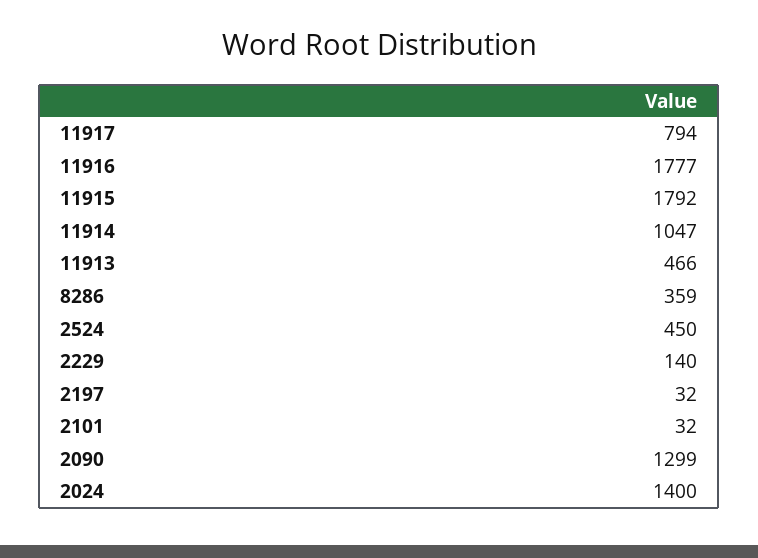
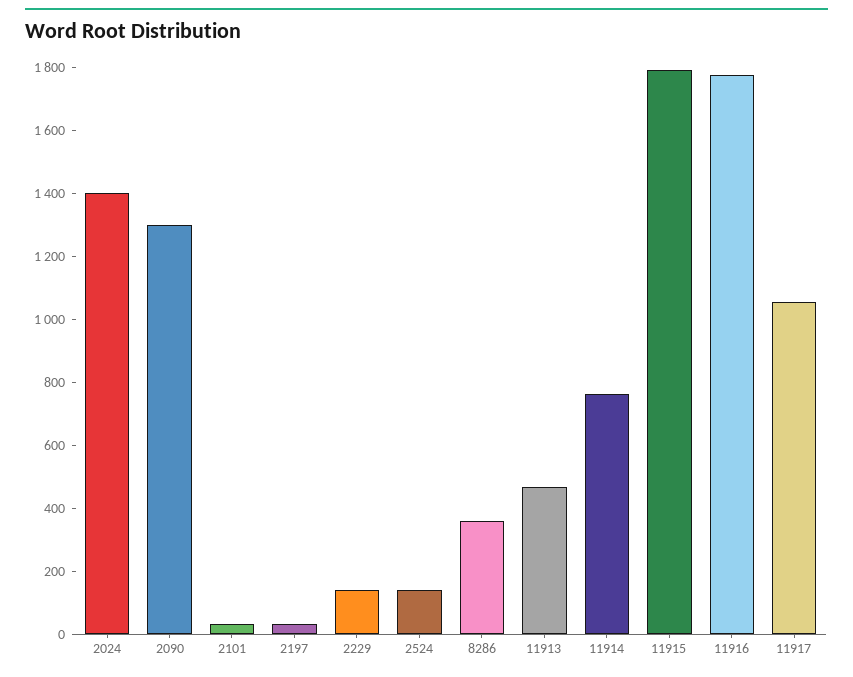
  {
-   "11917": 794,
+   "11917": 1050,
    "11916": 1777,
    "11915": 1792,
-   "11914": 1047,
+   "11914": 750,
    "11913": 466,
    "8286": 359,
-   "2524": 450,
+   "2524": 150,
    "2229": 140,
    "2197": 32,
    "2101": 32,
    "2090": 1299,
    "2024": 1400
  }

